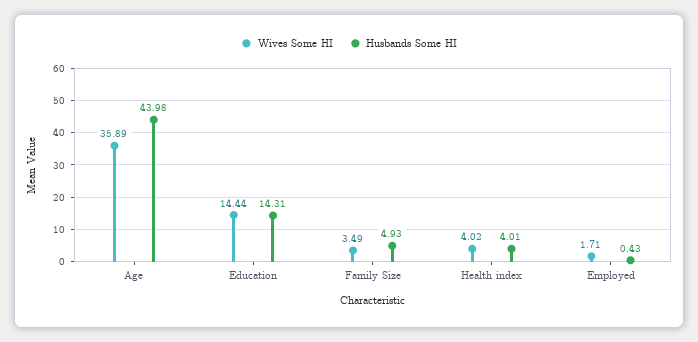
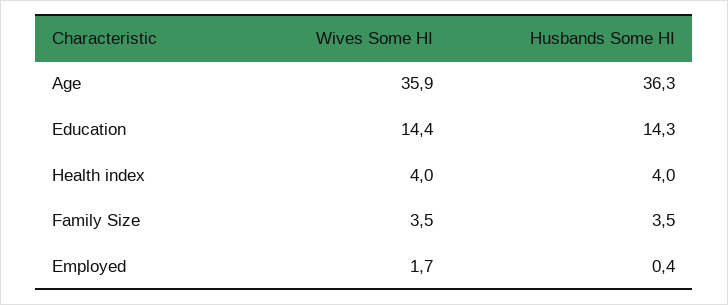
  {
    "Wives Some HI": {
      "Age": 35.89,
      "Education": 14.44,
      "Family Size": 3.49,
      "Health index": 4.02,
      "Employed": 1.71
    },
    "Husbands Some HI": {
-     "Age": 43.98,
+     "Age": 36.3,
      "Education": 14.31,
-     "Family Size": 4.93,
+     "Family Size": 3.5,
      "Health index": 4.01,
      "Employed": 0.43
    }
  }

